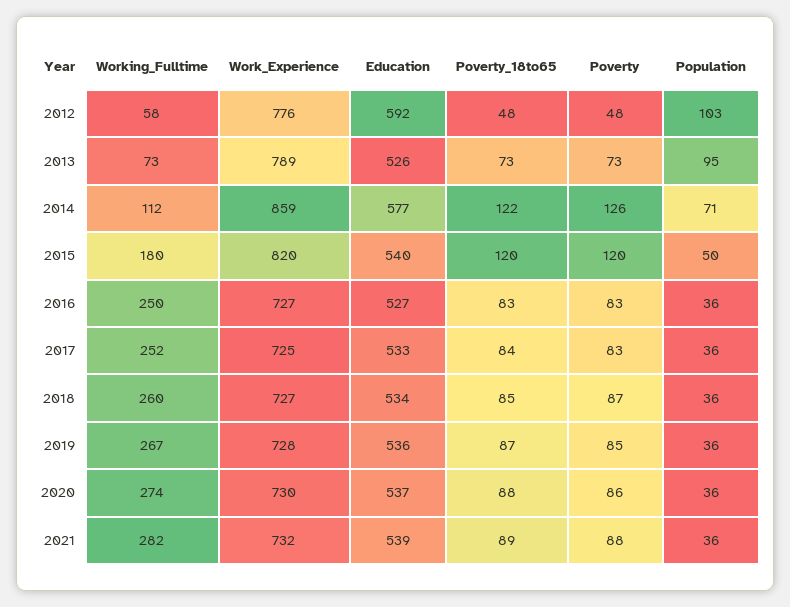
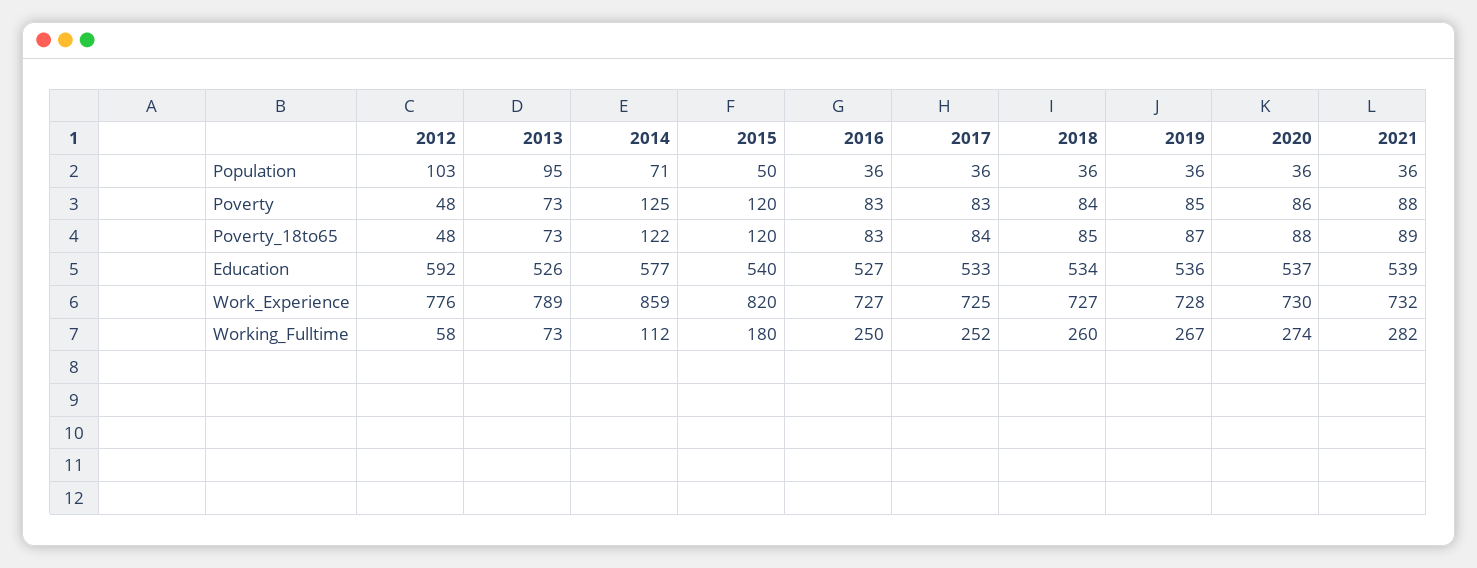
  {
    "Working_Fulltime": {
      "2012": 58,
      "2013": 73,
      "2014": 112,
      "2015": 180,
      "2016": 250,
      "2017": 252,
      "2018": 260,
      "2019": 267,
      "2020": 274,
      "2021": 282
    },
    "Work_Experience": {
      "2012": 776,
      "2013": 789,
      "2014": 859,
      "2015": 820,
      "2016": 727,
      "2017": 725,
      "2018": 727,
      "2019": 728,
      "2020": 730,
      "2021": 732
    },
    "Education": {
      "2012": 592,
      "2013": 526,
      "2014": 577,
      "2015": 540,
      "2016": 527,
      "2017": 533,
      "2018": 534,
      "2019": 536,
      "2020": 537,
      "2021": 539
    },
    "Poverty_18to65": {
      "2012": 48,
      "2013": 73,
      "2014": 122,
      "2015": 120,
      "2016": 83,
      "2017": 84,
      "2018": 85,
      "2019": 87,
      "2020": 88,
      "2021": 89
    },
    "Poverty": {
      "2012": 48,
      "2013": 73,
-     "2014": 126,
+     "2014": 125,
      "2015": 120,
      "2016": 83,
      "2017": 83,
-     "2018": 87,
+     "2018": 84,
      "2019": 85,
      "2020": 86,
      "2021": 88
    },
    "Population": {
      "2012": 103,
      "2013": 95,
      "2014": 71,
      "2015": 50,
      "2016": 36,
      "2017": 36,
      "2018": 36,
      "2019": 36,
      "2020": 36,
      "2021": 36
    }
  }

